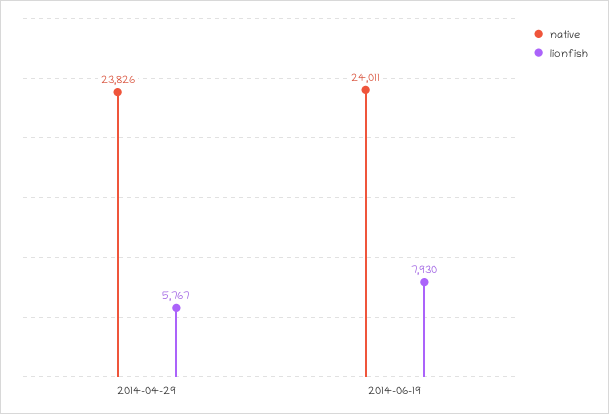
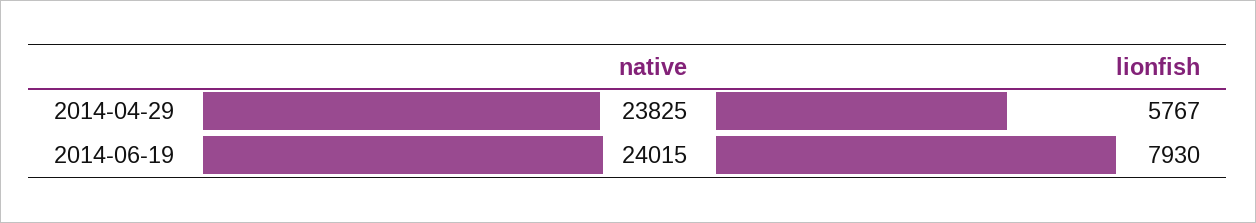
  {
    "native": {
-     "2014-04-29": 23826,
+     "2014-04-29": 23825,
-     "2014-06-19": 24011
+     "2014-06-19": 24015
    },
    "lionfish": {
      "2014-04-29": 5767,
      "2014-06-19": 7930
    }
  }

